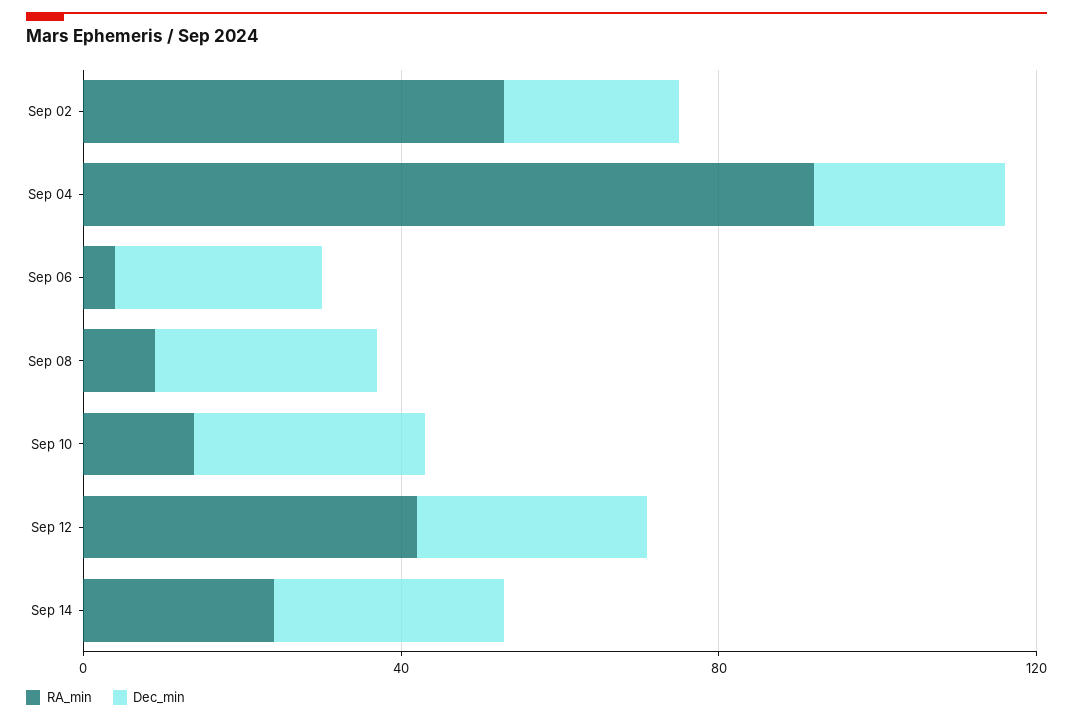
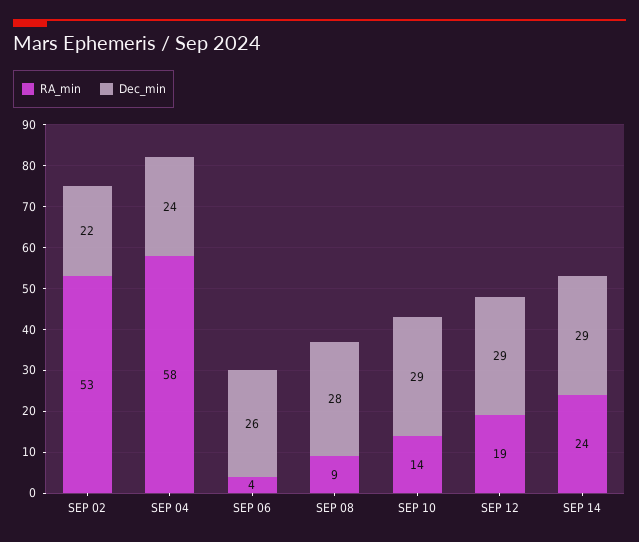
  {
    "RA_min": {
      "Sep 02": 53,
-     "Sep 04": 90,
+     "Sep 04": 58,
      "Sep 06": 4,
      "Sep 08": 9,
      "Sep 10": 14,
-     "Sep 12": 40,
+     "Sep 12": 19,
      "Sep 14": 24
    },
    "Dec_min": {
      "Sep 02": 22,
      "Sep 04": 24,
      "Sep 06": 26,
      "Sep 08": 28,
      "Sep 10": 29,
      "Sep 12": 29,
      "Sep 14": 29
    }
  }

